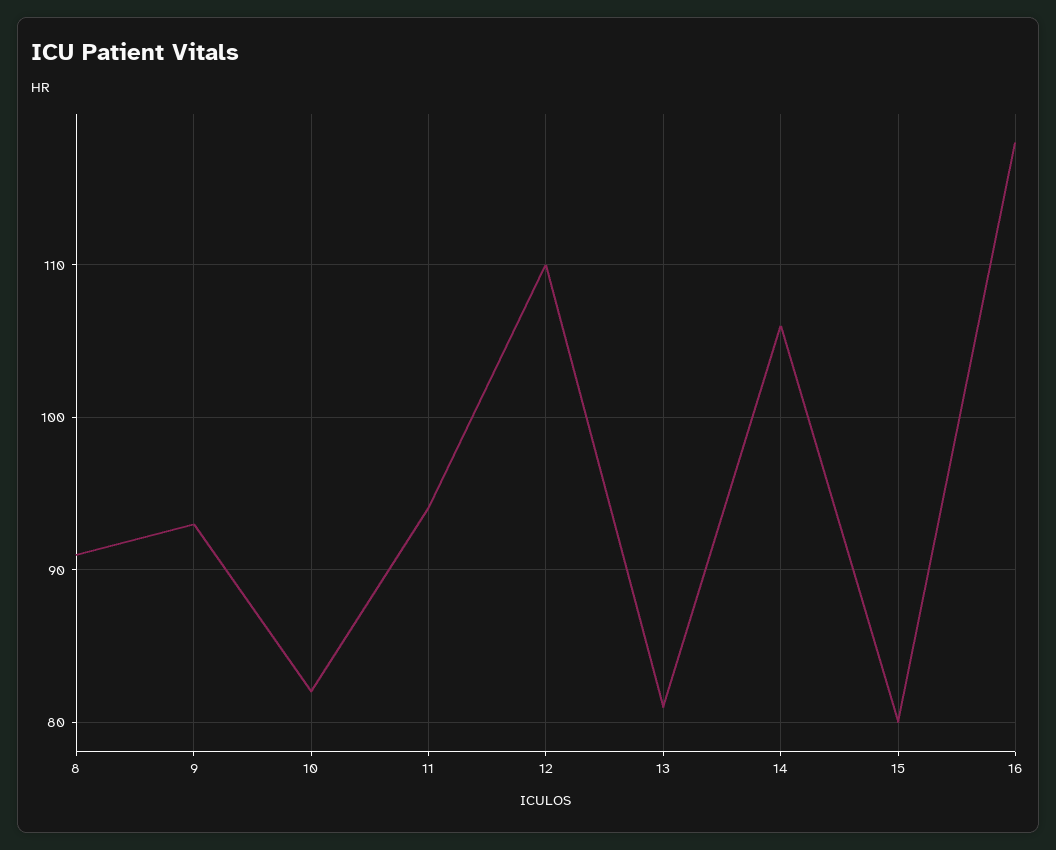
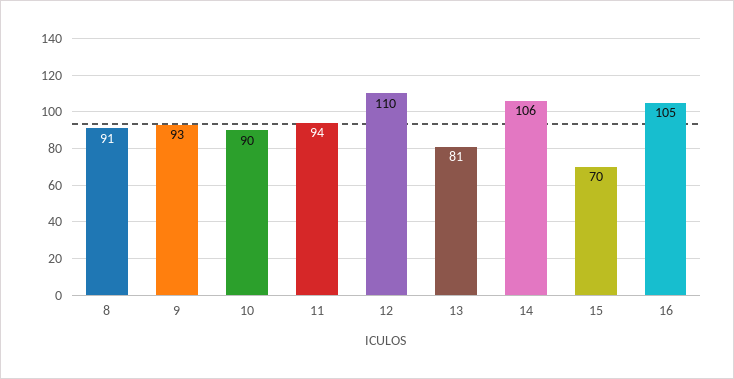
  {
    "8": 91,
    "9": 93,
-   "10": 82,
+   "10": 90,
    "11": 94,
    "12": 110,
    "13": 81,
    "14": 106,
-   "15": 80,
+   "15": 70,
-   "16": 118
+   "16": 105
  }

